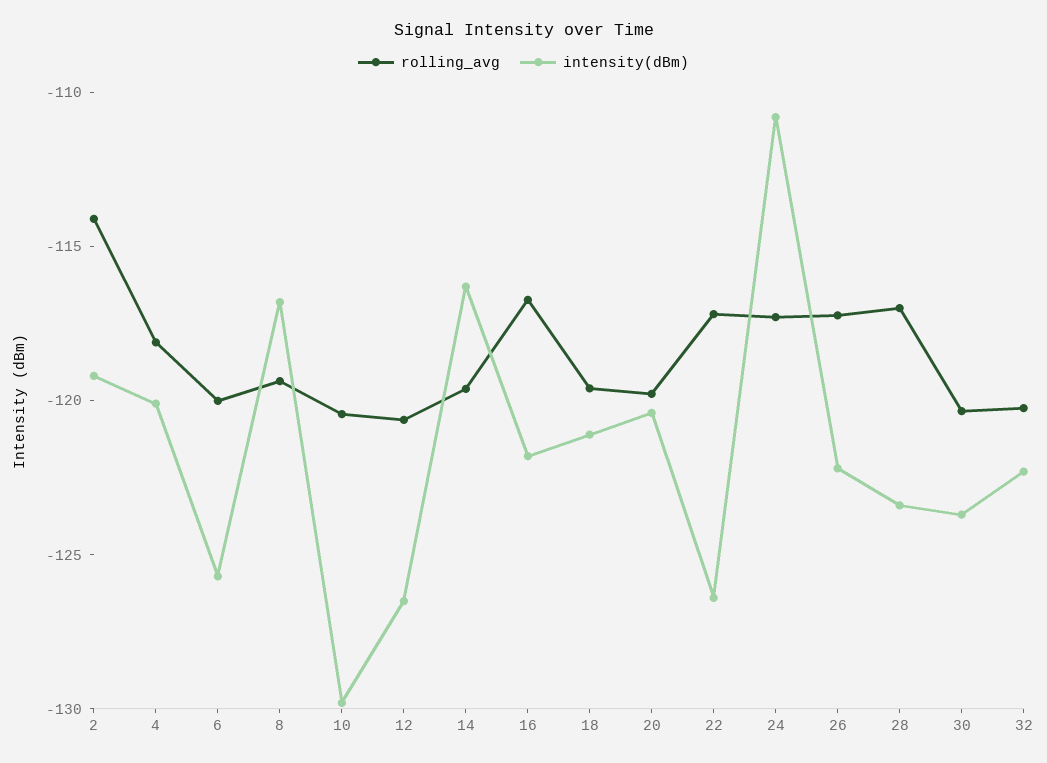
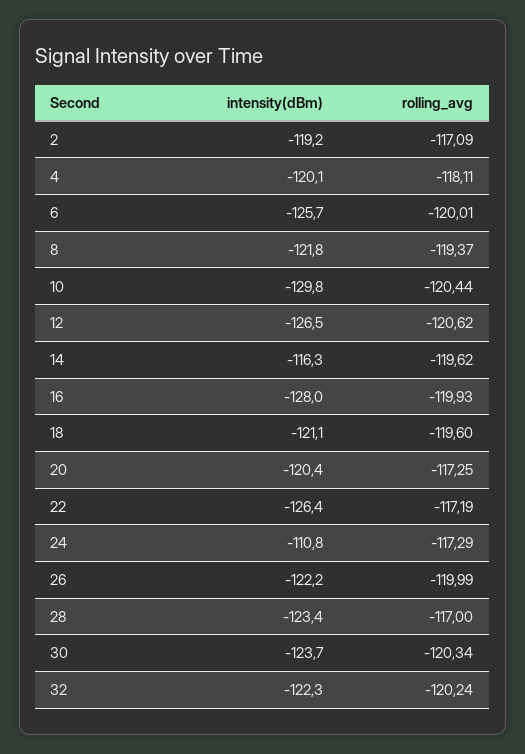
  {
    "rolling_avg": {
-     "2": -114,
+     "2": -117.09,
      "4": -118.11,
      "6": -120.01,
      "8": -119.37,
      "10": -120.44,
      "12": -120.62,
      "14": -119.62,
-     "16": -117,
+     "16": -119.93,
      "18": -119.6,
-     "20": -120,
+     "20": -117.25,
      "22": -117.19,
      "24": -117.29,
-     "26": -117,
+     "26": -119.99,
      "28": -117,
      "30": -120.34,
      "32": -120.24
    },
    "intensity(dBm)": {
      "2": -119.2,
      "4": -120.1,
      "6": -125.7,
-     "8": -117,
+     "8": -121.8,
      "10": -129.8,
      "12": -126.5,
      "14": -116.3,
-     "16": -122,
+     "16": -128,
      "18": -121.1,
      "20": -120.4,
      "22": -126.4,
      "24": -110.8,
      "26": -122.2,
      "28": -123.4,
      "30": -123.7,
      "32": -122.3
    }
  }

